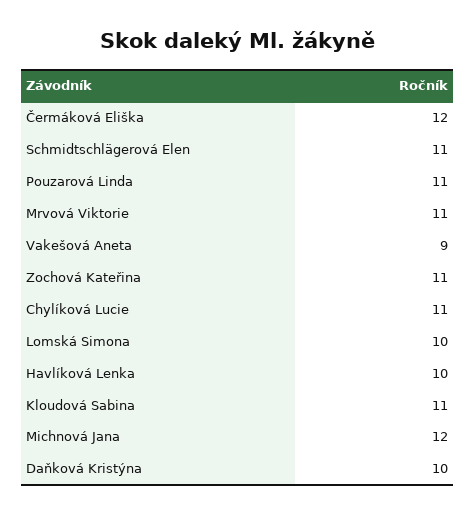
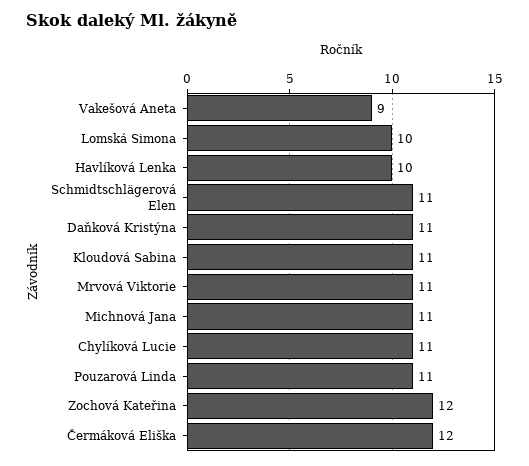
  {
    "Čermáková Eliška": 12,
    "Schmidtschlägerová Elen": 11,
    "Pouzarová Linda": 11,
    "Mrvová Viktorie": 11,
    "Vakešová Aneta": 9,
-   "Zochová Kateřina": 11,
+   "Zochová Kateřina": 12,
    "Chylíková Lucie": 11,
    "Lomská Simona": 10,
    "Havlíková Lenka": 10,
    "Kloudová Sabina": 11,
-   "Michnová Jana": 12,
+   "Michnová Jana": 11,
-   "Daňková Kristýna": 10
+   "Daňková Kristýna": 11
  }

